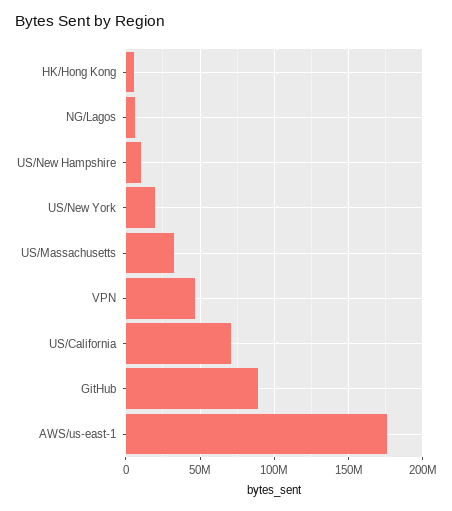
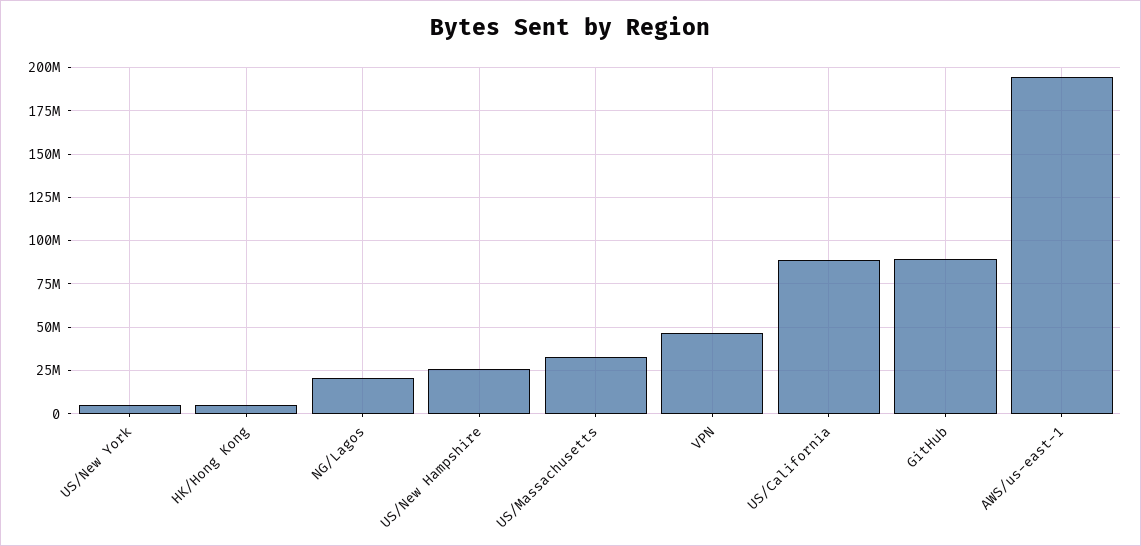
  {
    "HK/Hong Kong": 5000000,
-   "NG/Lagos": 5000000,
+   "NG/Lagos": 20000000,
-   "US/New Hampshire": 10000000,
+   "US/New Hampshire": 25000000,
-   "US/New York": 20000000,
+   "US/New York": 5000000,
    "US/Massachusetts": 35000000,
    "VPN": 45000000,
-   "US/California": 70000000,
+   "US/California": 90000000,
    "GitHub": 90000000,
-   "AWS/us-east-1": 175000000
+   "AWS/us-east-1": 195000000
  }

